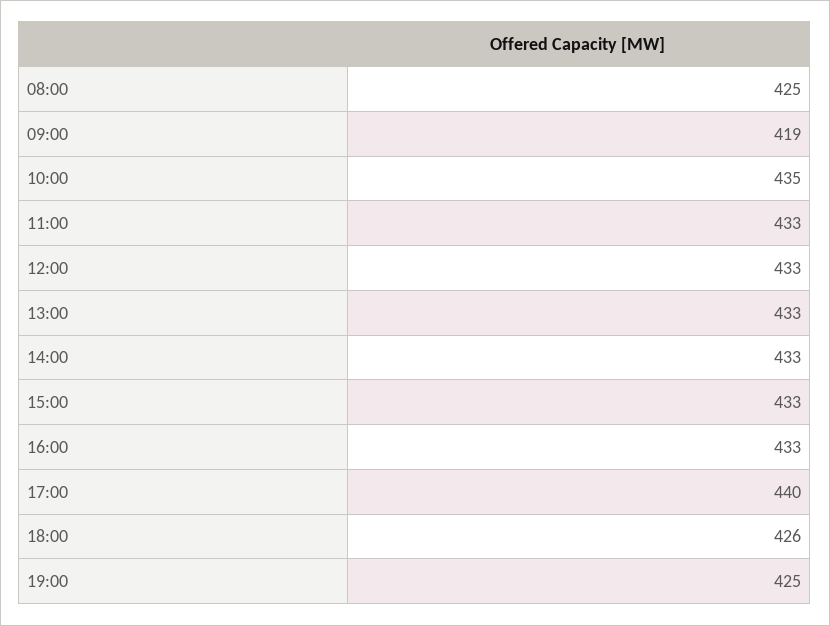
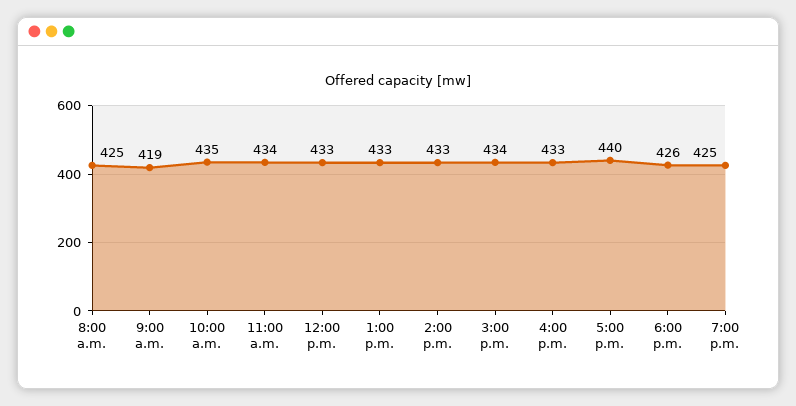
  {
    "08:00": 425,
    "09:00": 419,
    "10:00": 435,
-   "11:00": 433,
+   "11:00": 434,
    "12:00": 433,
    "13:00": 433,
    "14:00": 433,
-   "15:00": 433,
+   "15:00": 434,
    "16:00": 433,
    "17:00": 440,
    "18:00": 426,
    "19:00": 425
  }

